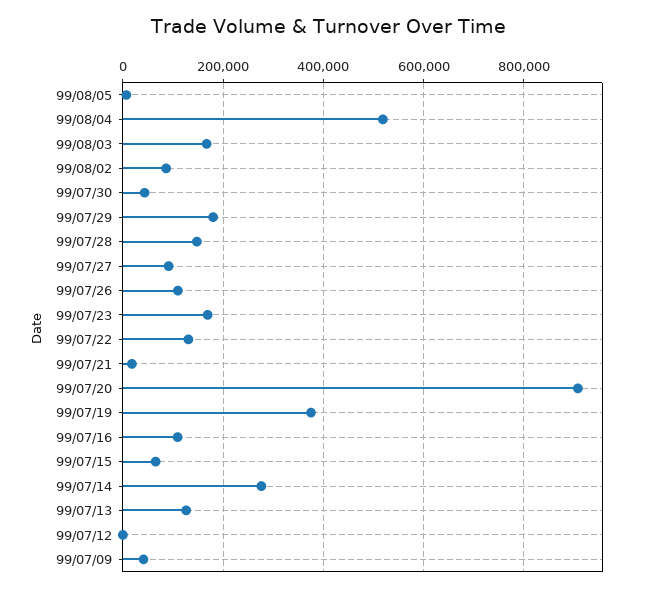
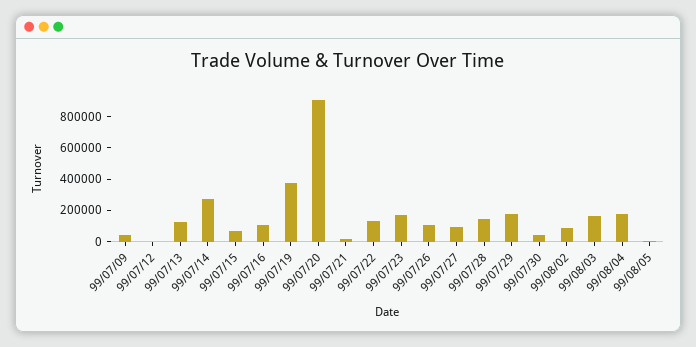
  {
    "99/08/05": 0,
-   "99/08/04": 520000,
+   "99/08/04": 200000,
    "99/08/03": 160000,
    "99/08/02": 80000,
    "99/07/30": 40000,
    "99/07/29": 180000,
    "99/07/28": 140000,
    "99/07/27": 100000,
    "99/07/26": 100000,
    "99/07/23": 160000,
    "99/07/22": 140000,
    "99/07/21": 20000,
    "99/07/20": 900000,
    "99/07/19": 380000,
    "99/07/16": 100000,
    "99/07/15": 60000,
    "99/07/14": 280000,
    "99/07/13": 120000,
    "99/07/12": 0,
    "99/07/09": 40000
  }

